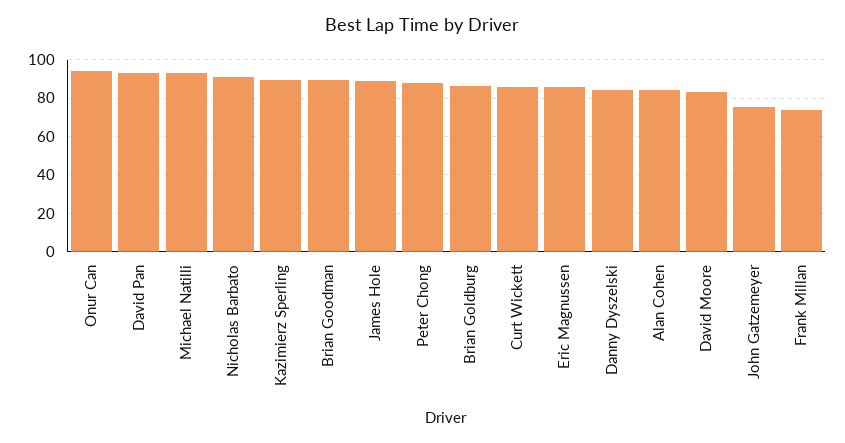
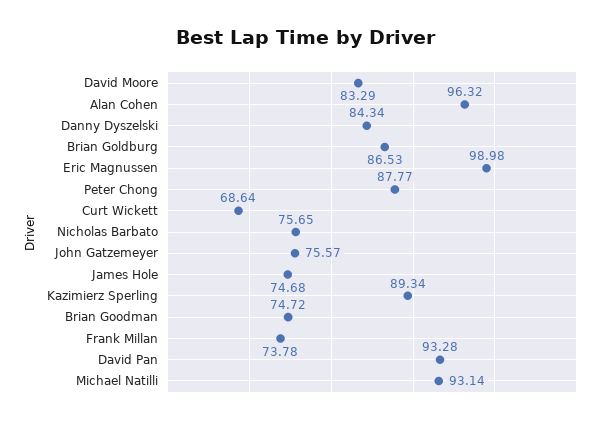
  {
-   "Onur Can": 95,
    "David Pan": 93.28,
    "Michael Natilli": 93.14,
-   "Nicholas Barbato": 90,
+   "Nicholas Barbato": 75.65,
    "Kazimierz Sperling": 89.34,
-   "Brian Goodman": 90,
+   "Brian Goodman": 74.72,
-   "James Hole": 90,
+   "James Hole": 74.68,
    "Peter Chong": 87.77,
    "Brian Goldburg": 86.53,
-   "Curt Wickett": 85,
+   "Curt Wickett": 68.64,
-   "Eric Magnussen": 85,
+   "Eric Magnussen": 98.98,
    "Danny Dyszelski": 84.34,
-   "Alan Cohen": 85,
+   "Alan Cohen": 96.32,
    "David Moore": 83.29,
    "John Gatzemeyer": 75.57,
    "Frank Millan": 73.78
  }

